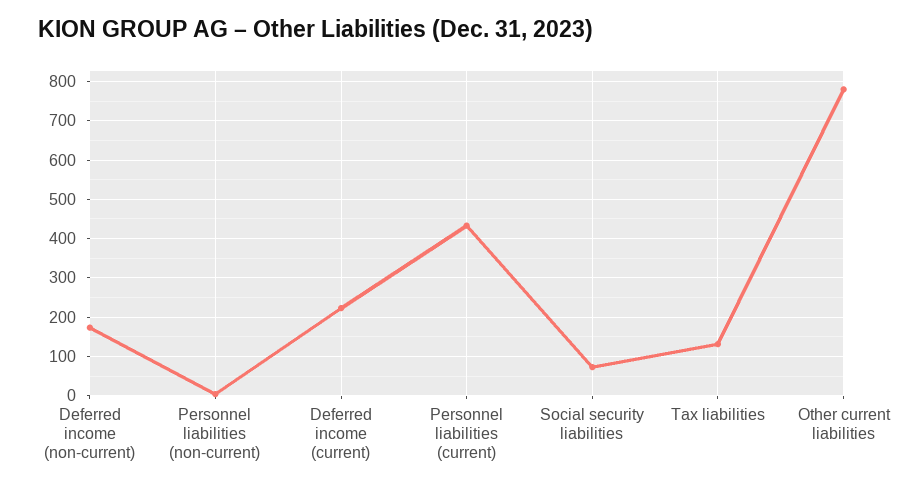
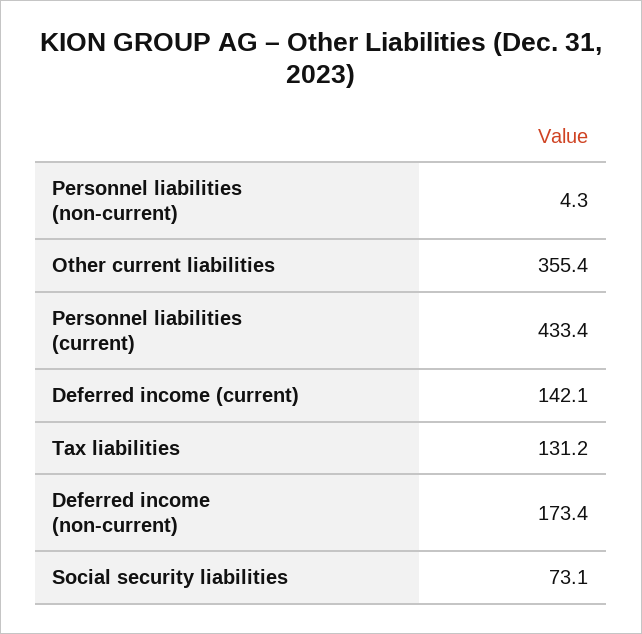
  {
    "Deferred income (non-current)": 173.4,
    "Personnel liabilities (non-current)": 4.3,
-   "Deferred income (current)": 220,
+   "Deferred income (current)": 142.1,
    "Personnel liabilities (current)": 433.4,
    "Social security liabilities": 73.1,
    "Tax liabilities": 131.2,
-   "Other current liabilities": 780
+   "Other current liabilities": 355.4
  }

